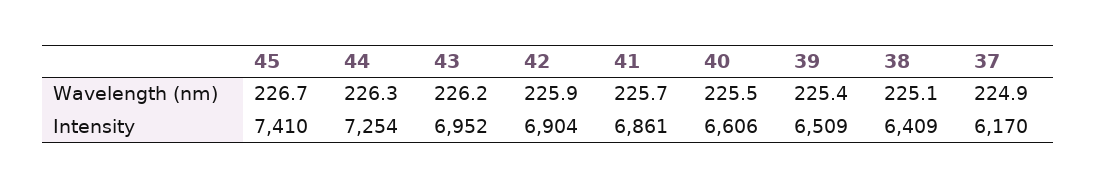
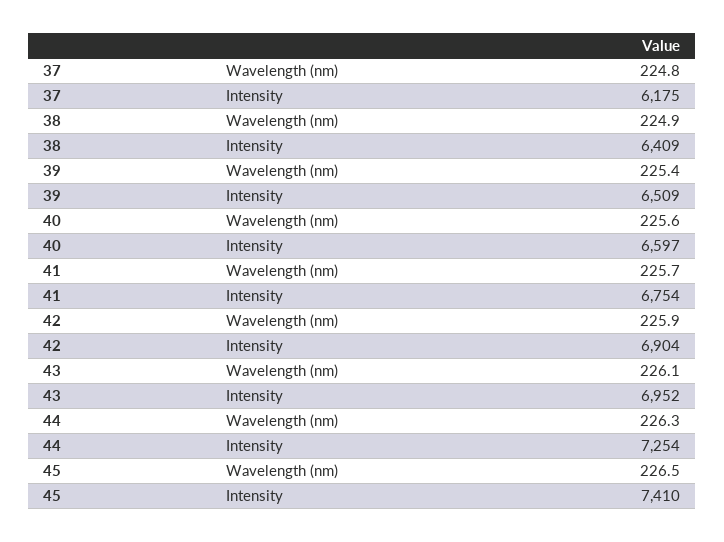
  {
    "45": {
-     "Wavelength (nm)": 226.7,
+     "Wavelength (nm)": 226.5,
      "Intensity": 7410
    },
    "44": {
      "Wavelength (nm)": 226.3,
      "Intensity": 7254
    },
    "43": {
-     "Wavelength (nm)": 226.2,
+     "Wavelength (nm)": 226.1,
      "Intensity": 6952
    },
    "42": {
      "Wavelength (nm)": 225.9,
      "Intensity": 6904
    },
    "41": {
      "Wavelength (nm)": 225.7,
-     "Intensity": 6861
+     "Intensity": 6754
    },
    "40": {
-     "Wavelength (nm)": 225.5,
+     "Wavelength (nm)": 225.6,
-     "Intensity": 6606
+     "Intensity": 6597
    },
    "39": {
      "Wavelength (nm)": 225.4,
      "Intensity": 6509
    },
    "38": {
-     "Wavelength (nm)": 225.1,
+     "Wavelength (nm)": 224.9,
      "Intensity": 6409
    },
    "37": {
-     "Wavelength (nm)": 224.9,
+     "Wavelength (nm)": 224.8,
-     "Intensity": 6170
+     "Intensity": 6175
    }
  }

